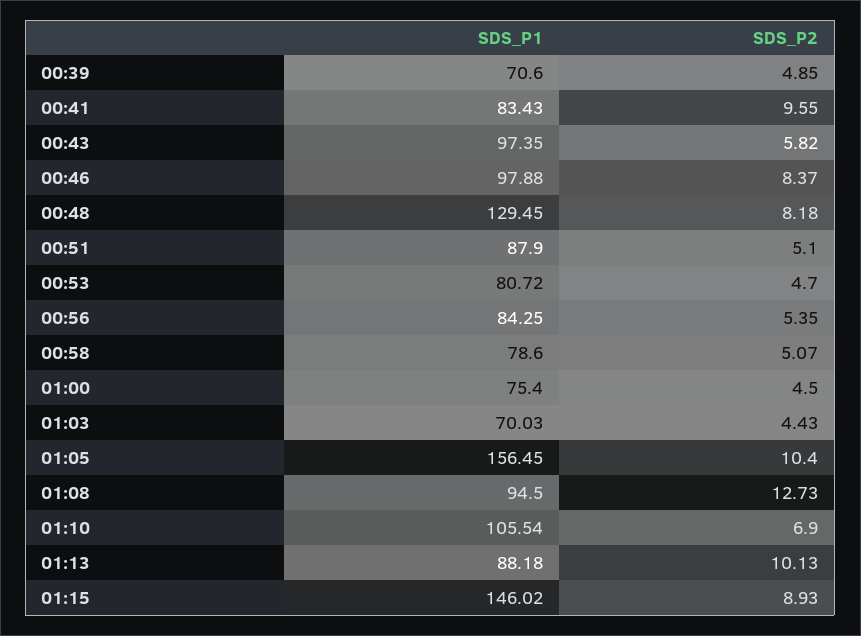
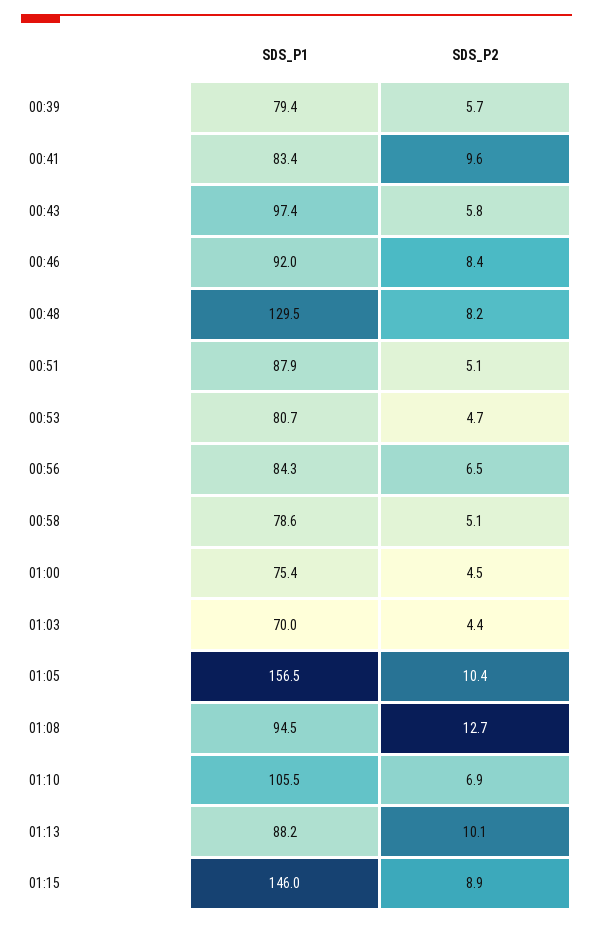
  {
    "SDS_P1": {
-     "00:39": 70.6,
+     "00:39": 79.4,
      "00:41": 83.43,
      "00:43": 97.35,
-     "00:46": 97.88,
+     "00:46": 92,
      "00:48": 129.45,
      "00:51": 87.9,
      "00:53": 80.72,
      "00:56": 84.25,
      "00:58": 78.6,
      "01:00": 75.4,
      "01:03": 70.03,
      "01:05": 156.45,
      "01:08": 94.5,
      "01:10": 105.54,
      "01:13": 88.18,
      "01:15": 146.02
    },
    "SDS_P2": {
-     "00:39": 4.85,
+     "00:39": 5.7,
      "00:41": 9.55,
      "00:43": 5.82,
      "00:46": 8.37,
      "00:48": 8.18,
      "00:51": 5.1,
      "00:53": 4.7,
-     "00:56": 5.35,
+     "00:56": 6.5,
      "00:58": 5.07,
      "01:00": 4.5,
      "01:03": 4.43,
      "01:05": 10.4,
      "01:08": 12.73,
      "01:10": 6.9,
      "01:13": 10.13,
      "01:15": 8.93
    }
  }

